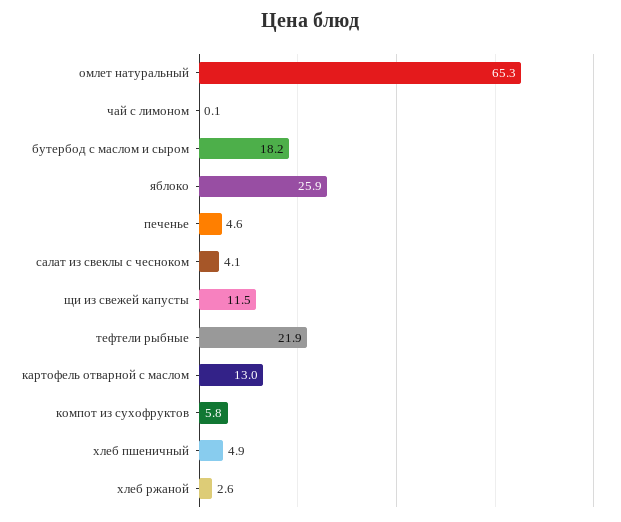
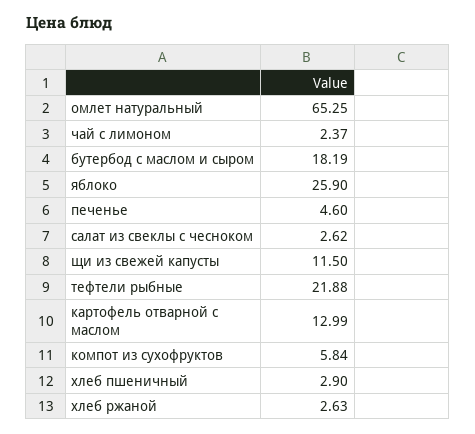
  {
    "омлет натуральный": 65.25,
-   "чай с лимоном": 0.1,
+   "чай с лимоном": 2.37,
    "бутербод с маслом и сыром": 18.19,
    "яблоко": 25.9,
    "печенье": 4.6,
-   "салат из свеклы с чесноком": 4.1,
+   "салат из свеклы с чесноком": 2.62,
    "щи из свежей капусты": 11.5,
    "тефтели рыбные": 21.88,
    "картофель отварной с маслом": 12.99,
    "компот из сухофруктов": 5.84,
-   "хлеб пшеничный": 4.9,
+   "хлеб пшеничный": 2.9,
    "хлеб ржаной": 2.63
  }

